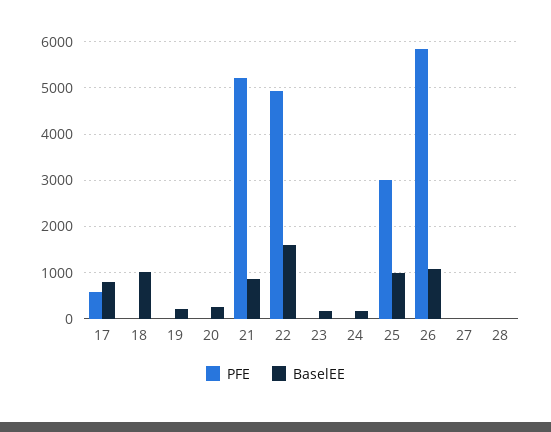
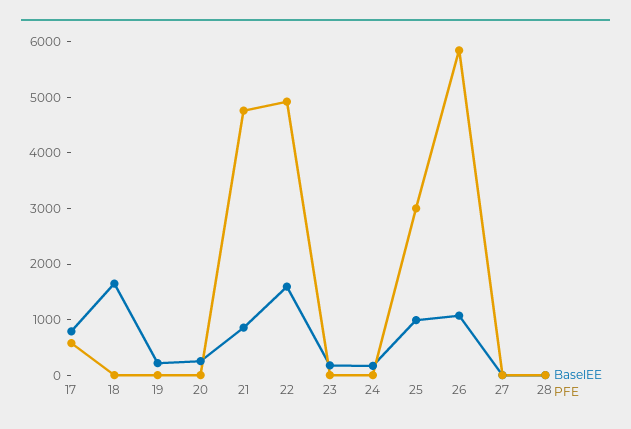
  {
    "PFE": {
      "17": 600,
      "18": 0,
      "19": 0,
      "20": 0,
-     "21": 5200,
+     "21": 4800,
      "22": 5000,
      "23": 0,
      "24": 0,
      "25": 3000,
      "26": 5800,
      "27": 0,
      "28": 0
    },
    "BaselEE": {
      "17": 800,
-     "18": 1000,
+     "18": 1600,
      "19": 200,
      "20": 200,
      "21": 800,
      "22": 1600,
      "23": 200,
      "24": 200,
      "25": 1000,
      "26": 1000,
      "27": 0,
      "28": 0
    }
  }

